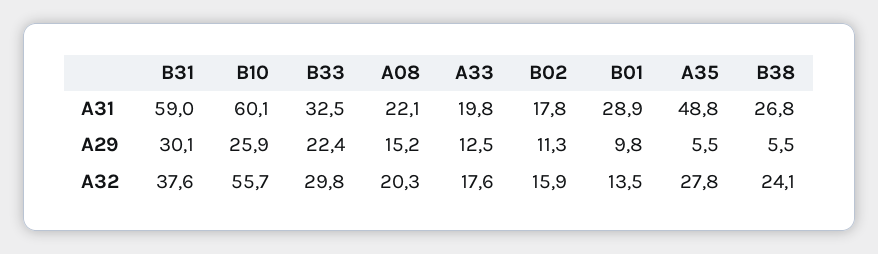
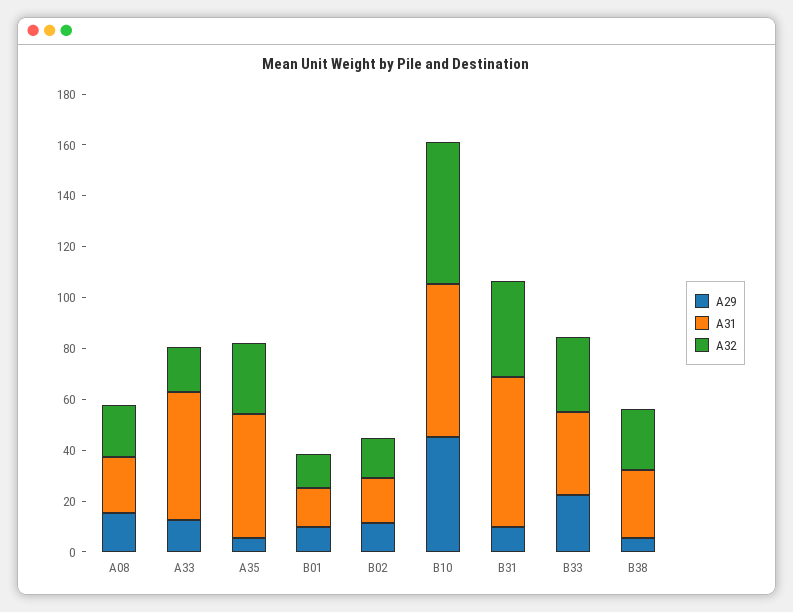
  {
    "A31": {
      "B31": 59,
      "B10": 60.1,
      "B33": 32.5,
      "A08": 22.1,
-     "A33": 19.8,
+     "A33": 50,
      "B02": 17.8,
-     "B01": 28.9,
+     "B01": 15,
      "A35": 48.8,
      "B38": 26.8
    },
    "A29": {
-     "B31": 30.1,
+     "B31": 10,
-     "B10": 25.9,
+     "B10": 45,
      "B33": 22.4,
      "A08": 15.2,
      "A33": 12.5,
      "B02": 11.3,
      "B01": 9.8,
      "A35": 5.5,
      "B38": 5.5
    },
    "A32": {
      "B31": 37.6,
      "B10": 55.7,
      "B33": 29.8,
      "A08": 20.3,
      "A33": 17.6,
      "B02": 15.9,
      "B01": 13.5,
      "A35": 27.8,
      "B38": 24.1
    }
  }

